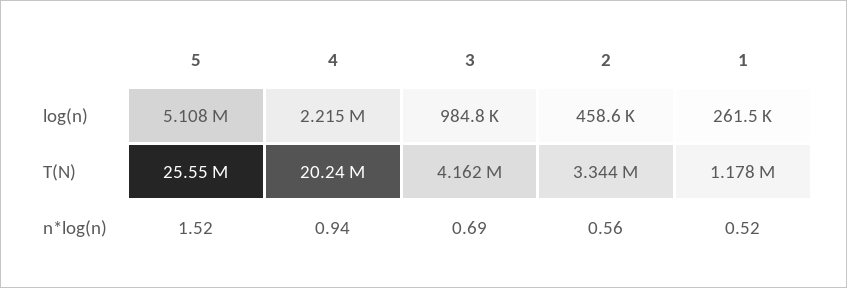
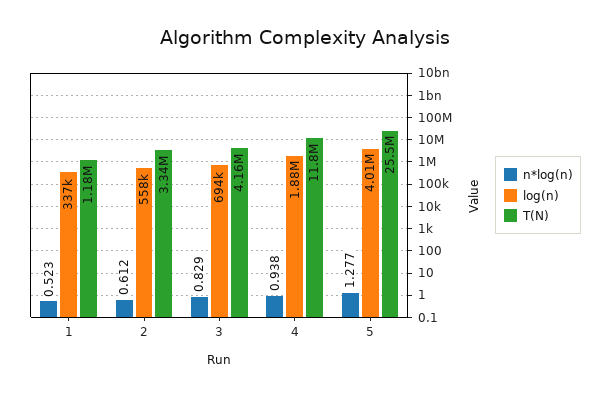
  {
    "log(n)": {
-     "5": 5108000,
+     "5": 4010000,
-     "4": 2215000,
+     "4": 1880000,
-     "3": 984800,
+     "3": 694000,
-     "2": 458600,
+     "2": 558000,
-     "1": 261500
+     "1": 337000
    },
    "T(N)": {
      "5": 25550000,
-     "4": 20240000,
+     "4": 11800000,
      "3": 4162000,
      "2": 3344000,
      "1": 1178000
    },
    "n*log(n)": {
-     "5": 1.52,
+     "5": 1.277,
      "4": 0.938,
-     "3": 0.69,
+     "3": 0.829,
-     "2": 0.56,
+     "2": 0.612,
      "1": 0.523
    }
  }

